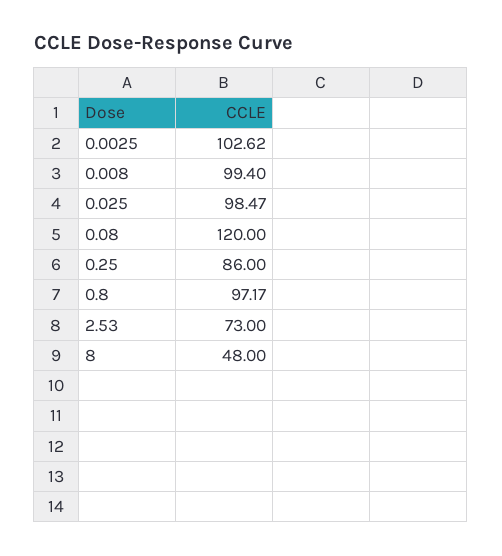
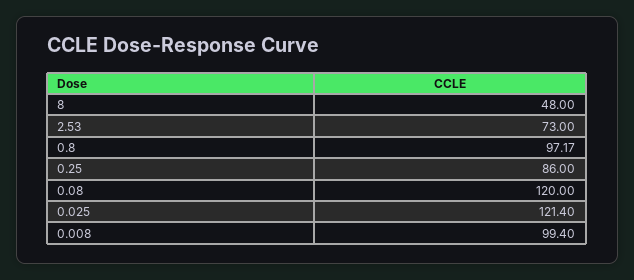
  {
-   "0.0025": 102.62,
    "0.008": 99.4,
-   "0.025": 98.47,
+   "0.025": 121.4,
    "0.08": 120,
    "0.25": 86,
    "0.8": 97.17,
    "2.53": 73,
    "8": 48
  }

